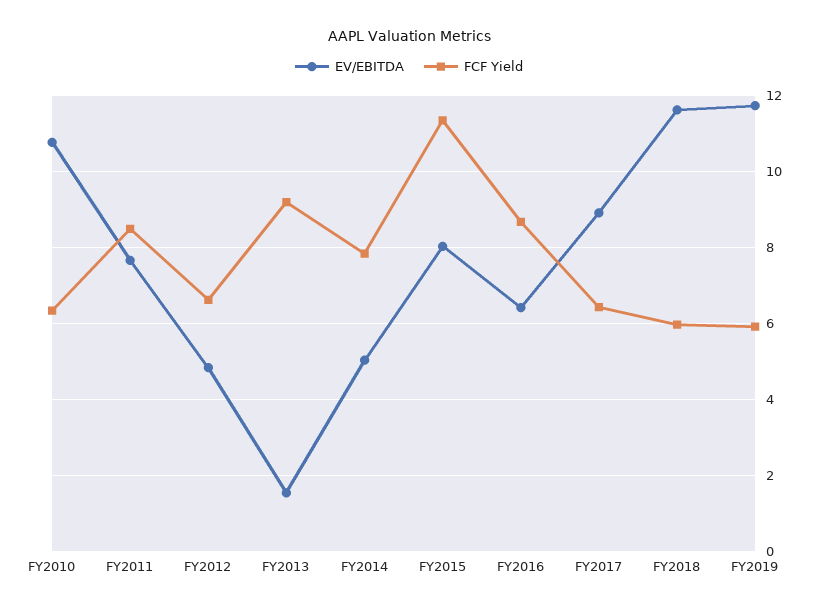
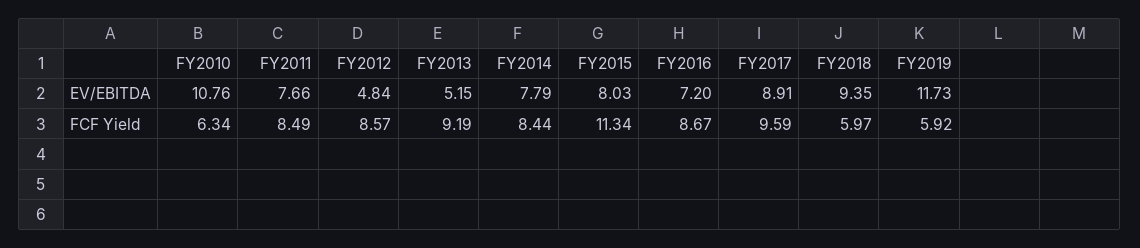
  {
    "EV/EBITDA": {
      "FY2010": 10.76,
      "FY2011": 7.66,
      "FY2012": 4.84,
-     "FY2013": 1.6,
+     "FY2013": 5.15,
-     "FY2014": 5,
+     "FY2014": 7.79,
      "FY2015": 8.03,
-     "FY2016": 6.4,
+     "FY2016": 7.2,
      "FY2017": 8.91,
-     "FY2018": 11.6,
+     "FY2018": 9.35,
      "FY2019": 11.73
    },
    "FCF Yield": {
      "FY2010": 6.34,
      "FY2011": 8.49,
-     "FY2012": 6.6,
+     "FY2012": 8.57,
      "FY2013": 9.19,
-     "FY2014": 7.8,
+     "FY2014": 8.44,
      "FY2015": 11.34,
      "FY2016": 8.67,
-     "FY2017": 6.4,
+     "FY2017": 9.59,
      "FY2018": 5.97,
      "FY2019": 5.92
    }
  }

